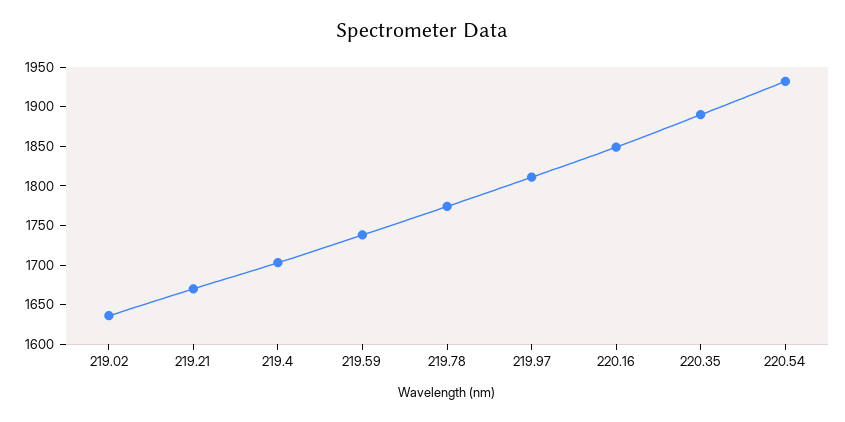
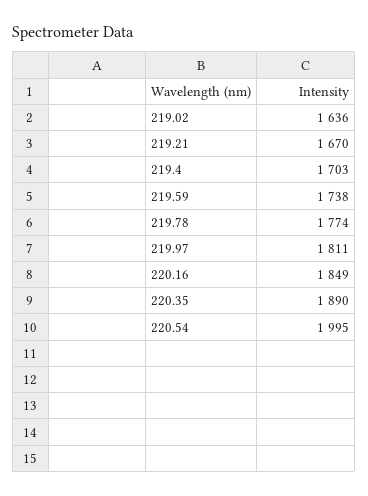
  {
    "219.02": 1636,
    "219.21": 1670,
    "219.4": 1703,
    "219.59": 1738,
    "219.78": 1774,
    "219.97": 1811,
    "220.16": 1849,
    "220.35": 1890,
-   "220.54": 1925
+   "220.54": 1995
  }

